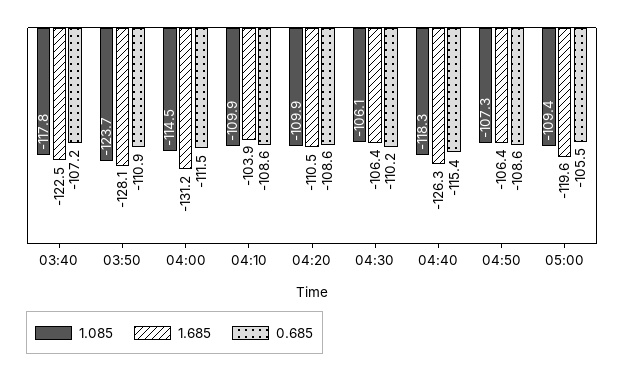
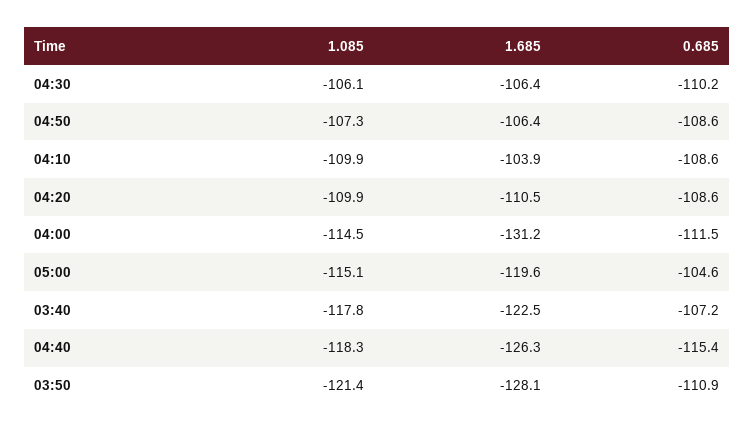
  {
    "1.085": {
      "03:40": -117.8,
-     "03:50": -123.7,
+     "03:50": -121.4,
      "04:00": -114.5,
      "04:10": -109.9,
      "04:20": -109.9,
      "04:30": -106.1,
      "04:40": -118.3,
      "04:50": -107.3,
-     "05:00": -109.4
+     "05:00": -115.1
    },
    "1.685": {
      "03:40": -122.5,
      "03:50": -128.1,
      "04:00": -131.2,
      "04:10": -103.9,
      "04:20": -110.5,
      "04:30": -106.4,
      "04:40": -126.3,
      "04:50": -106.4,
      "05:00": -119.6
    },
    "0.685": {
      "03:40": -107.2,
      "03:50": -110.9,
      "04:00": -111.5,
      "04:10": -108.6,
      "04:20": -108.6,
      "04:30": -110.2,
      "04:40": -115.4,
      "04:50": -108.6,
-     "05:00": -105.5
+     "05:00": -104.6
    }
  }

